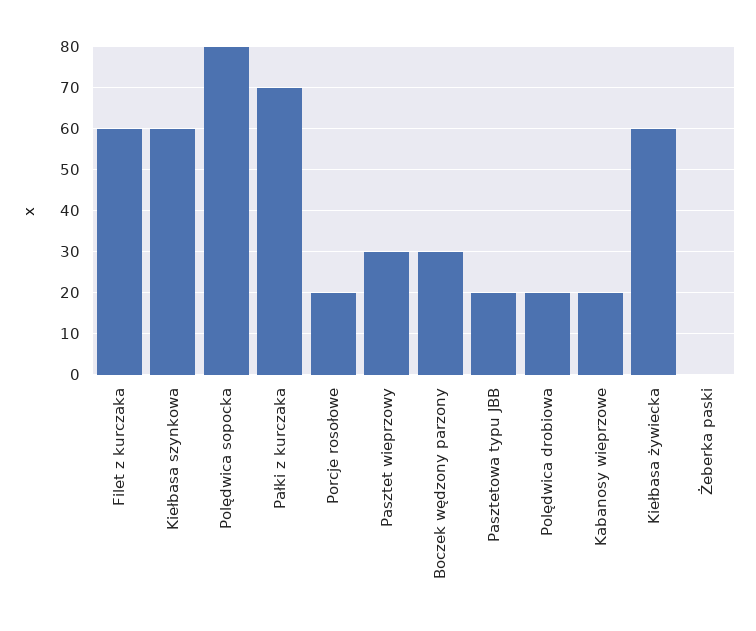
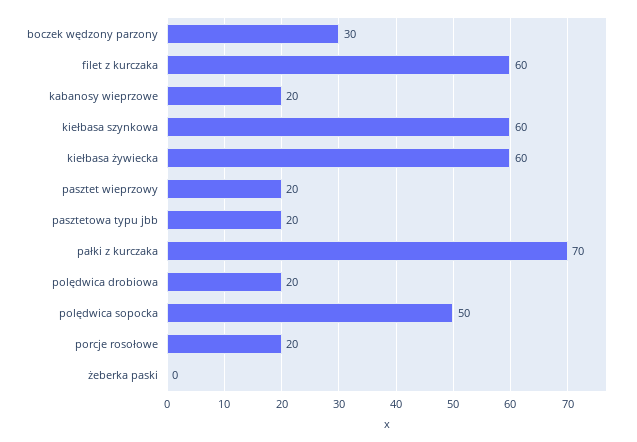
  {
    "Filet z kurczaka": 60,
    "Kiełbasa szynkowa": 60,
-   "Polędwica sopocka": 80,
+   "Polędwica sopocka": 50,
    "Pałki z kurczaka": 70,
    "Porcje rosołowe": 20,
-   "Pasztet wieprzowy": 30,
+   "Pasztet wieprzowy": 20,
    "Boczek wędzony parzony": 30,
    "Pasztetowa typu JBB": 20,
    "Polędwica drobiowa": 20,
    "Kabanosy wieprzowe": 20,
    "Kiełbasa żywiecka": 60,
    "Żeberka paski": 0
  }

